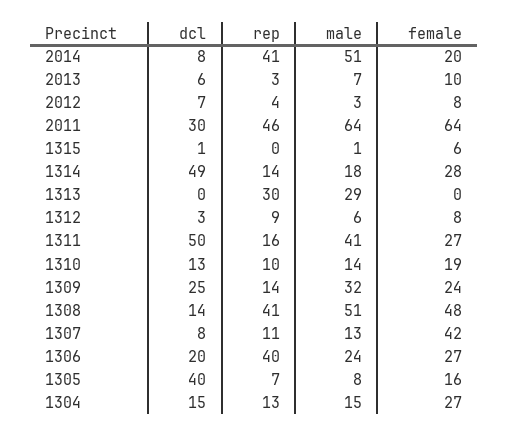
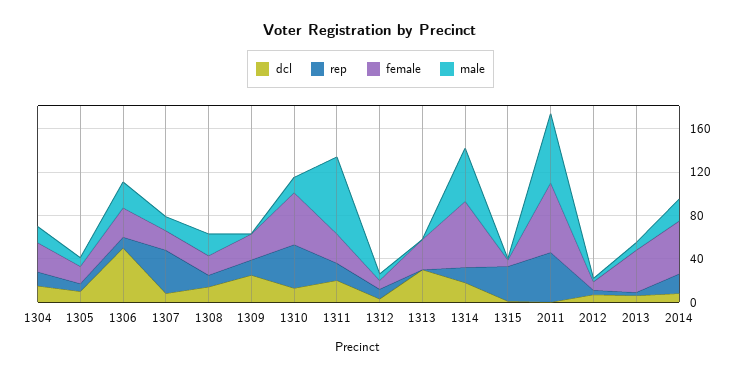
  {
    "dcl": {
      "2014": 8,
      "2013": 6,
      "2012": 7,
-     "2011": 30,
+     "2011": 0,
      "1315": 1,
-     "1314": 49,
+     "1314": 20,
-     "1313": 0,
+     "1313": 30,
      "1312": 3,
-     "1311": 50,
+     "1311": 20,
      "1310": 13,
      "1309": 25,
      "1308": 14,
      "1307": 8,
-     "1306": 20,
+     "1306": 50,
-     "1305": 40,
+     "1305": 10,
      "1304": 15
    },
    "rep": {
-     "2014": 41,
+     "2014": 20,
      "2013": 3,
      "2012": 4,
      "2011": 46,
-     "1315": 0,
+     "1315": 30,
      "1314": 14,
-     "1313": 30,
+     "1313": 0,
      "1312": 9,
      "1311": 16,
-     "1310": 10,
+     "1310": 40,
      "1309": 14,
-     "1308": 41,
+     "1308": 10,
-     "1307": 11,
+     "1307": 40,
-     "1306": 40,
+     "1306": 10,
      "1305": 7,
      "1304": 13
    },
    "male": {
-     "2014": 51,
+     "2014": 20,
      "2013": 7,
      "2012": 3,
      "2011": 64,
      "1315": 1,
-     "1314": 18,
+     "1314": 50,
-     "1313": 29,
+     "1313": 0,
      "1312": 6,
-     "1311": 41,
+     "1311": 70,
      "1310": 14,
-     "1309": 32,
+     "1309": 0,
-     "1308": 51,
+     "1308": 20,
      "1307": 13,
      "1306": 24,
      "1305": 8,
      "1304": 15
    },
    "female": {
-     "2014": 20,
+     "2014": 50,
-     "2013": 10,
+     "2013": 40,
      "2012": 8,
      "2011": 64,
      "1315": 6,
-     "1314": 28,
+     "1314": 60,
-     "1313": 0,
+     "1313": 30,
      "1312": 8,
      "1311": 27,
-     "1310": 19,
+     "1310": 50,
      "1309": 24,
-     "1308": 48,
+     "1308": 20,
-     "1307": 42,
+     "1307": 20,
      "1306": 27,
      "1305": 16,
      "1304": 27
    }
  }

